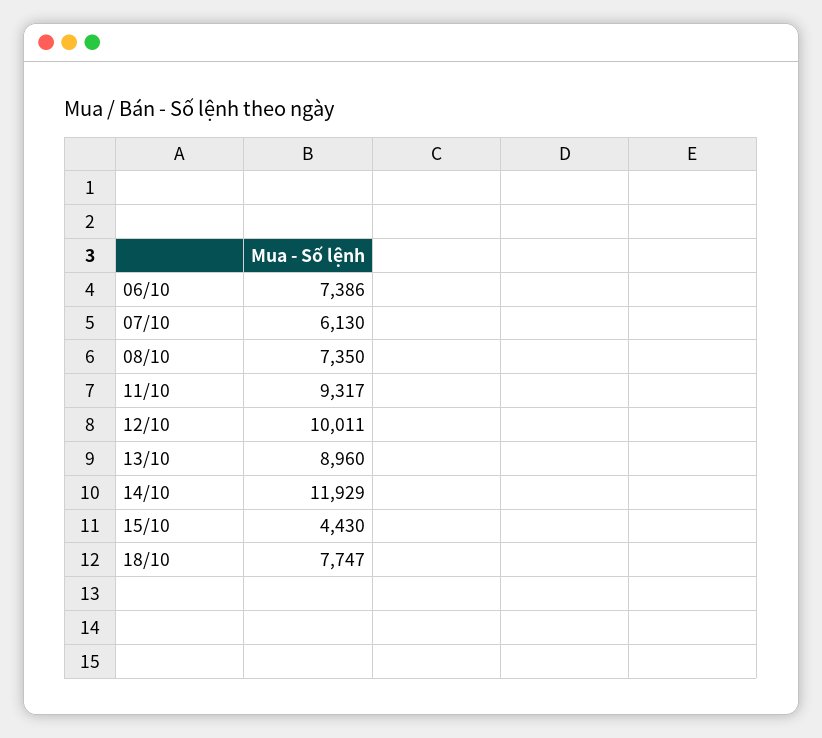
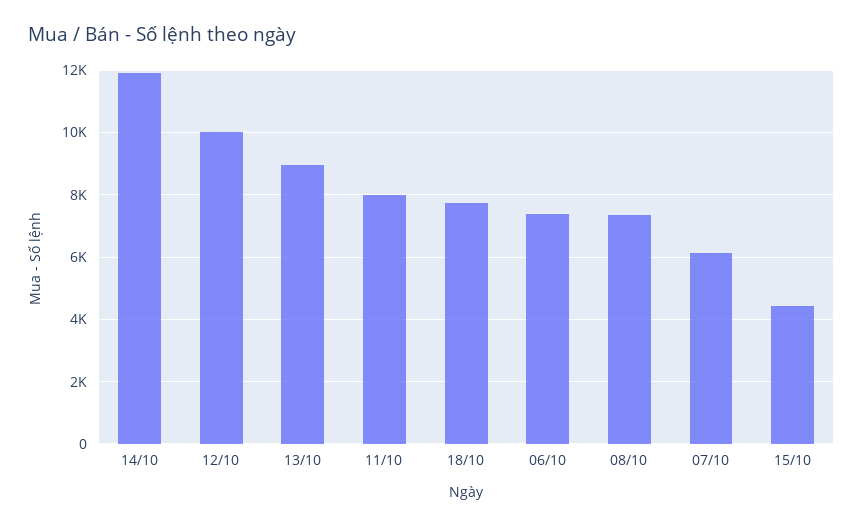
  {
    "06/10": 7386,
    "07/10": 6130,
    "08/10": 7350,
-   "11/10": 9317,
+   "11/10": 8000,
    "12/10": 10011,
    "13/10": 8960,
    "14/10": 11929,
    "15/10": 4430,
    "18/10": 7747
  }

